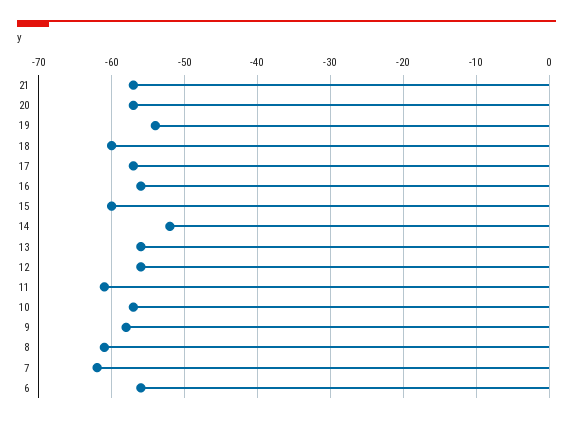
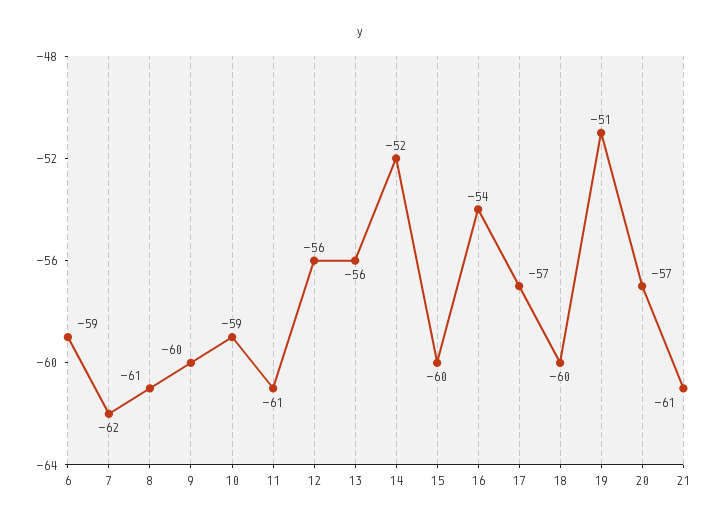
  {
-   "21": -57,
+   "21": -61,
    "20": -57,
-   "19": -54,
+   "19": -51,
    "18": -60,
    "17": -57,
-   "16": -56,
+   "16": -54,
    "15": -60,
    "14": -52,
    "13": -56,
    "12": -56,
    "11": -61,
-   "10": -57,
+   "10": -59,
-   "9": -58,
+   "9": -60,
    "8": -61,
    "7": -62,
-   "6": -56
+   "6": -59
  }

